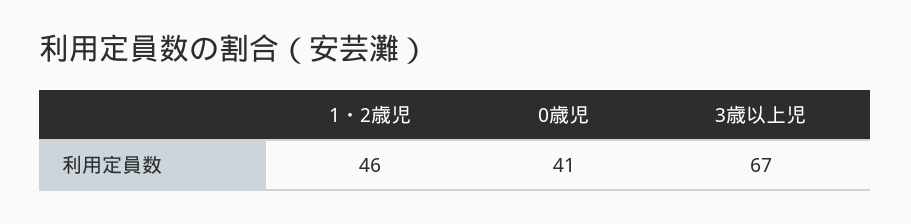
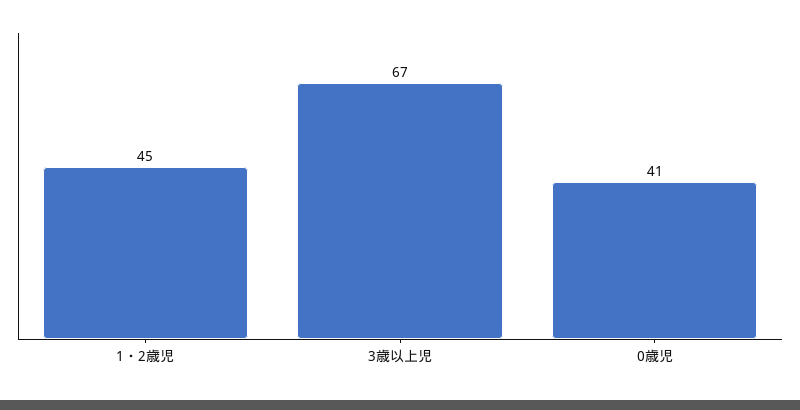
  {
-   "1・2歳児": 46,
+   "1・2歳児": 45,
    "0歳児": 41,
    "3歳以上児": 67
  }

